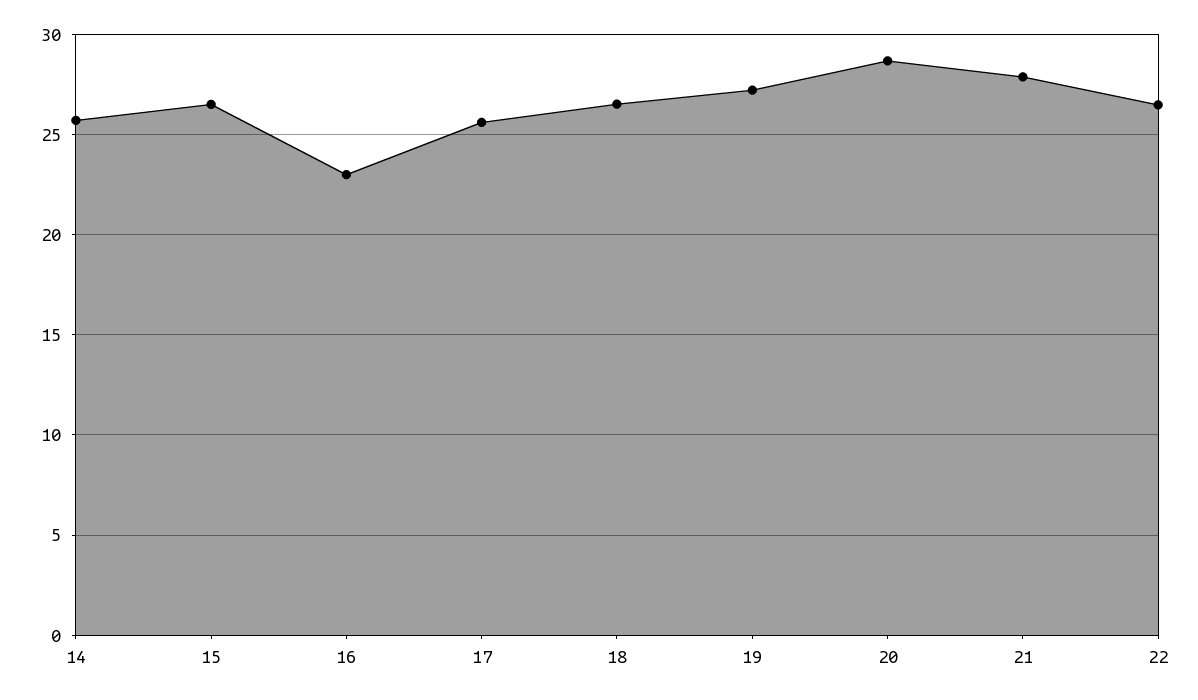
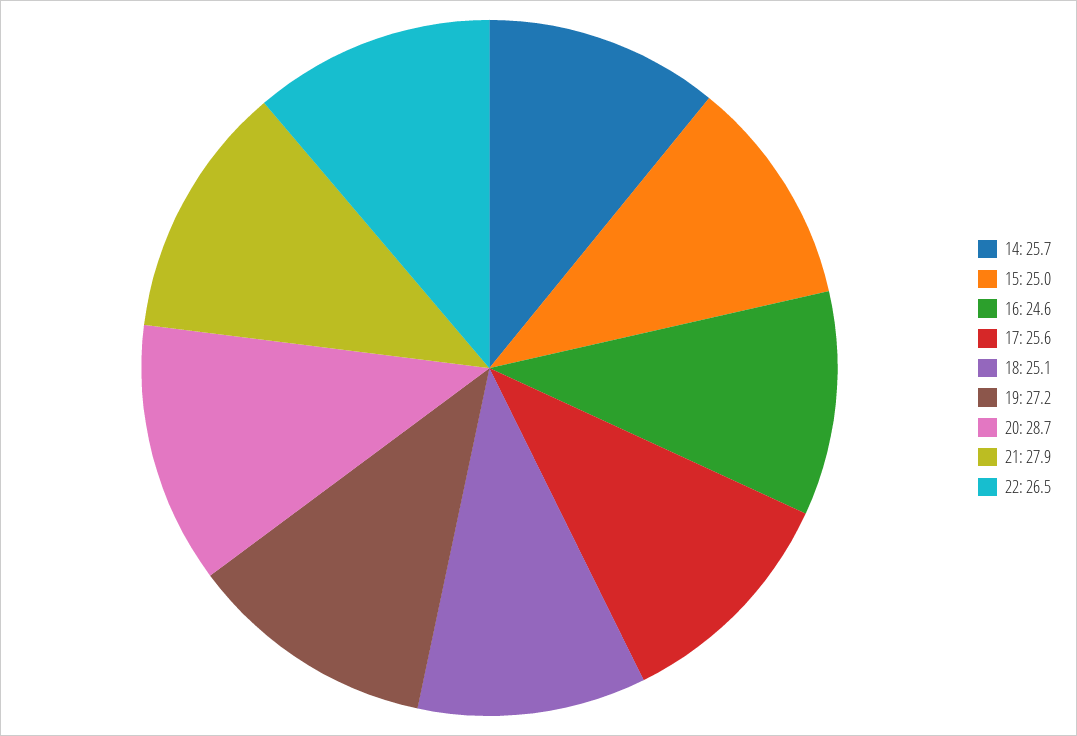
  {
    "14": 25.7,
-   "15": 26.5,
+   "15": 25,
-   "16": 23,
+   "16": 24.6,
    "17": 25.6,
-   "18": 26.5,
+   "18": 25.1,
    "19": 27.2,
    "20": 28.7,
    "21": 27.9,
    "22": 26.5
  }

